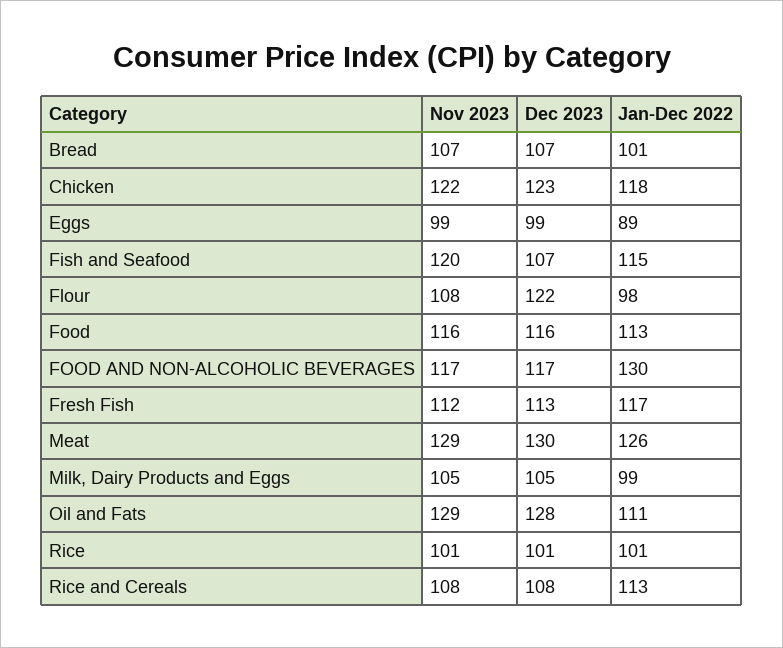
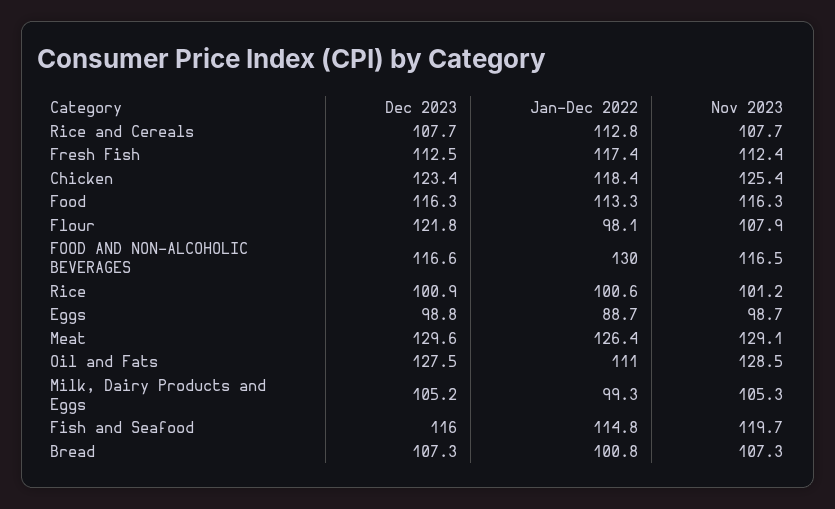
  {
    "Nov 2023": {
      "Bread": 107.3,
-     "Chicken": 122,
+     "Chicken": 125.4,
      "Eggs": 98.7,
      "Fish and Seafood": 119.7,
      "Flour": 107.9,
      "Food": 116.3,
      "FOOD AND NON-ALCOHOLIC BEVERAGES": 116.5,
      "Fresh Fish": 112.4,
      "Meat": 129.1,
      "Milk, Dairy Products and Eggs": 105.3,
      "Oil and Fats": 128.5,
      "Rice": 101.2,
      "Rice and Cereals": 107.7
    },
    "Dec 2023": {
      "Bread": 107.3,
      "Chicken": 123.4,
      "Eggs": 98.8,
-     "Fish and Seafood": 107,
+     "Fish and Seafood": 116,
      "Flour": 121.8,
      "Food": 116.3,
      "FOOD AND NON-ALCOHOLIC BEVERAGES": 116.6,
      "Fresh Fish": 112.5,
      "Meat": 129.6,
      "Milk, Dairy Products and Eggs": 105.2,
      "Oil and Fats": 127.5,
      "Rice": 100.9,
      "Rice and Cereals": 107.7
    },
    "Jan-Dec 2022": {
      "Bread": 100.8,
      "Chicken": 118.4,
      "Eggs": 88.7,
      "Fish and Seafood": 114.8,
      "Flour": 98.1,
      "Food": 113.3,
      "FOOD AND NON-ALCOHOLIC BEVERAGES": 130,
      "Fresh Fish": 117.4,
      "Meat": 126.4,
      "Milk, Dairy Products and Eggs": 99.3,
      "Oil and Fats": 111,
      "Rice": 100.6,
      "Rice and Cereals": 112.8
    }
  }

